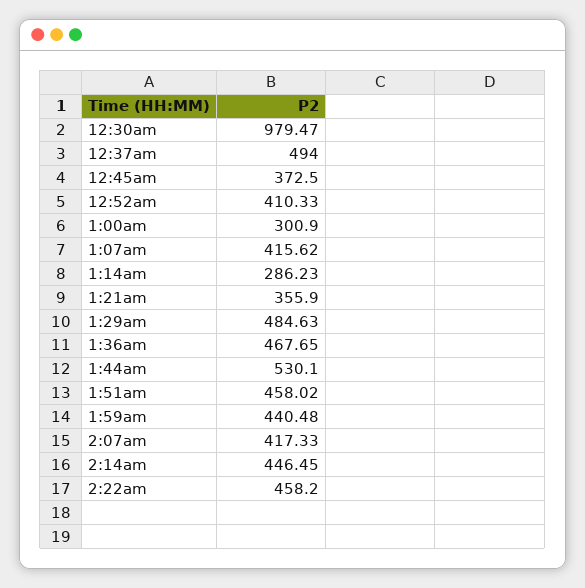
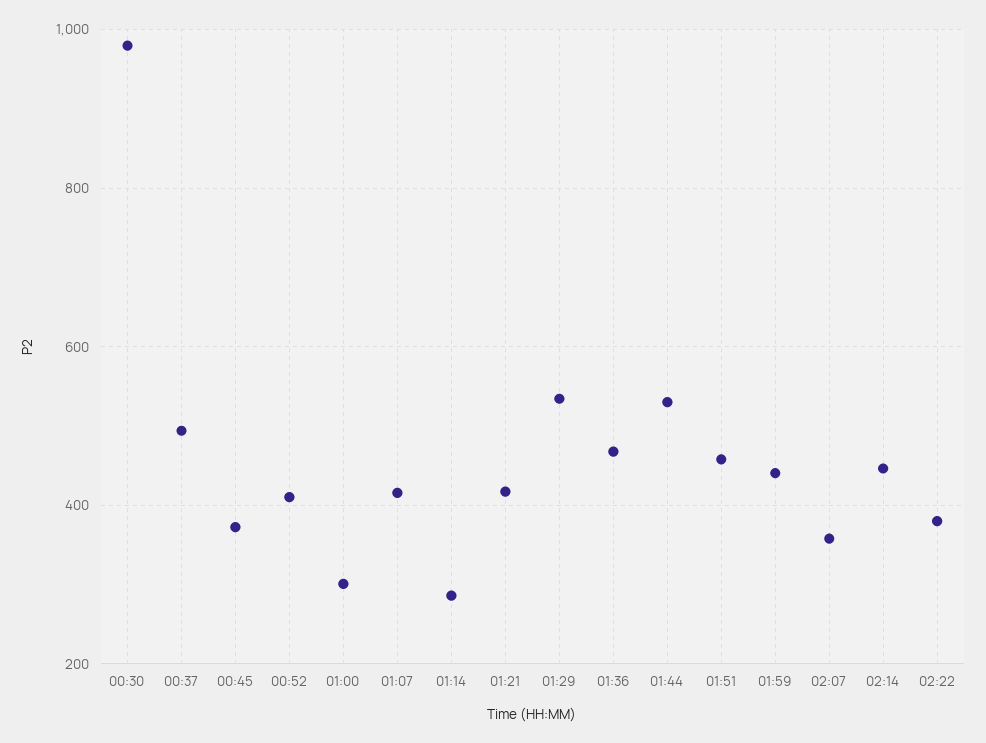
  {
    "12:30am": 979.47,
    "12:37am": 494,
    "12:45am": 372.5,
    "12:52am": 410.33,
    "1:00am": 300.9,
    "1:07am": 415.62,
    "1:14am": 286.23,
-   "1:21am": 355.9,
+   "1:21am": 420,
-   "1:29am": 484.63,
+   "1:29am": 540,
    "1:36am": 467.65,
    "1:44am": 530.1,
    "1:51am": 458.02,
    "1:59am": 440.48,
-   "2:07am": 417.33,
+   "2:07am": 360,
    "2:14am": 446.45,
-   "2:22am": 458.2
+   "2:22am": 380
  }

